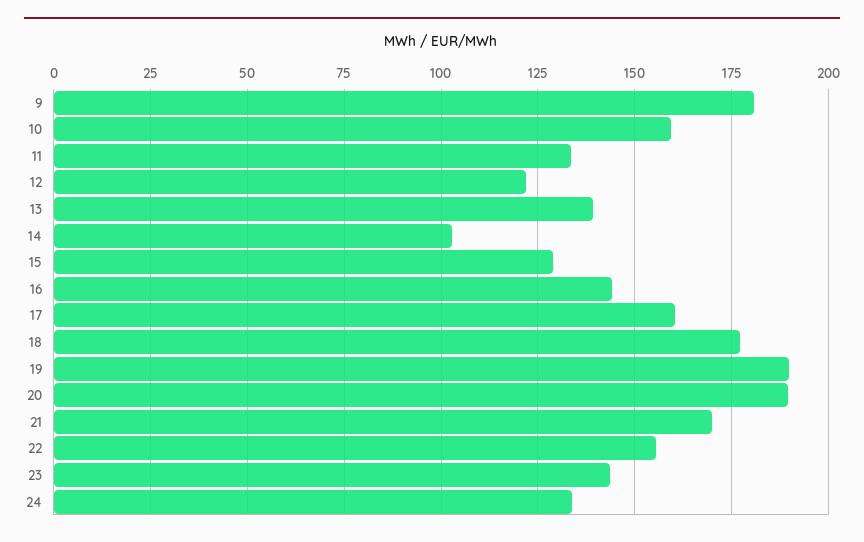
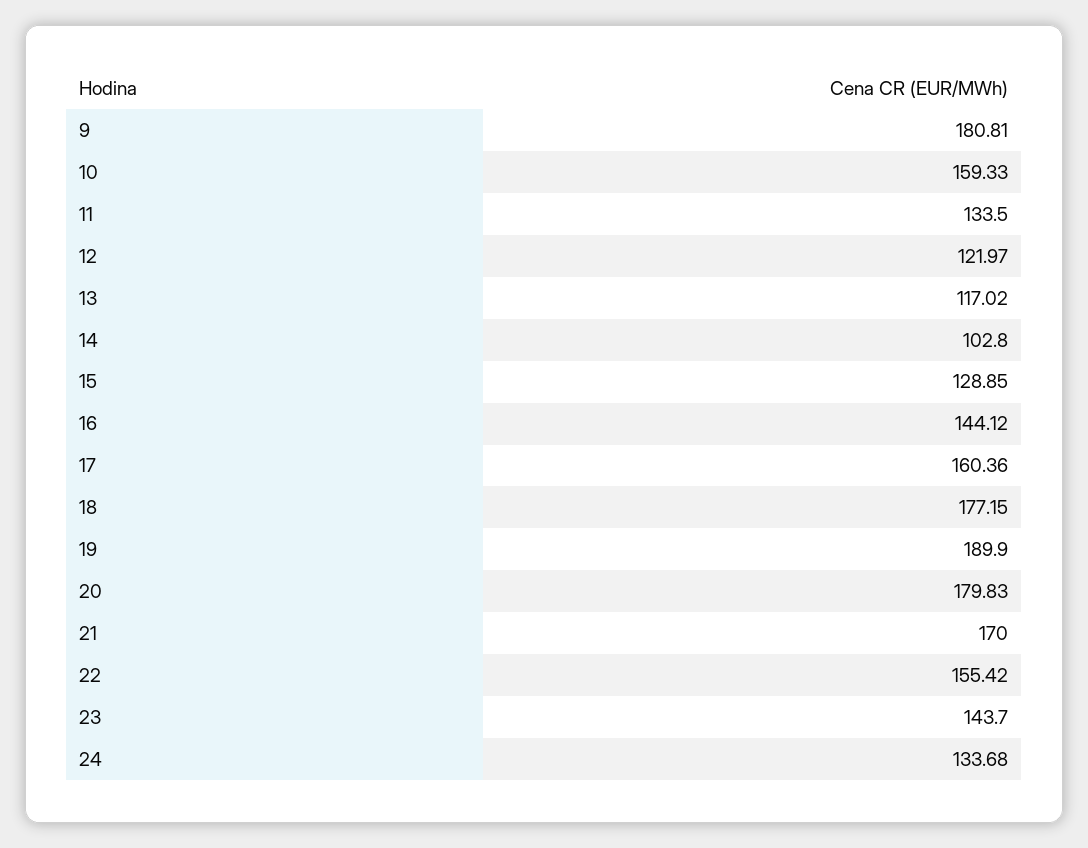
  {
    "9": 180.81,
    "10": 159.33,
    "11": 133.5,
    "12": 121.97,
-   "13": 140,
+   "13": 117.02,
    "14": 102.8,
    "15": 128.85,
    "16": 144.12,
    "17": 160.36,
    "18": 177.15,
    "19": 189.9,
-   "20": 190,
+   "20": 179.83,
    "21": 170,
    "22": 155.42,
    "23": 143.7,
    "24": 133.68
  }

